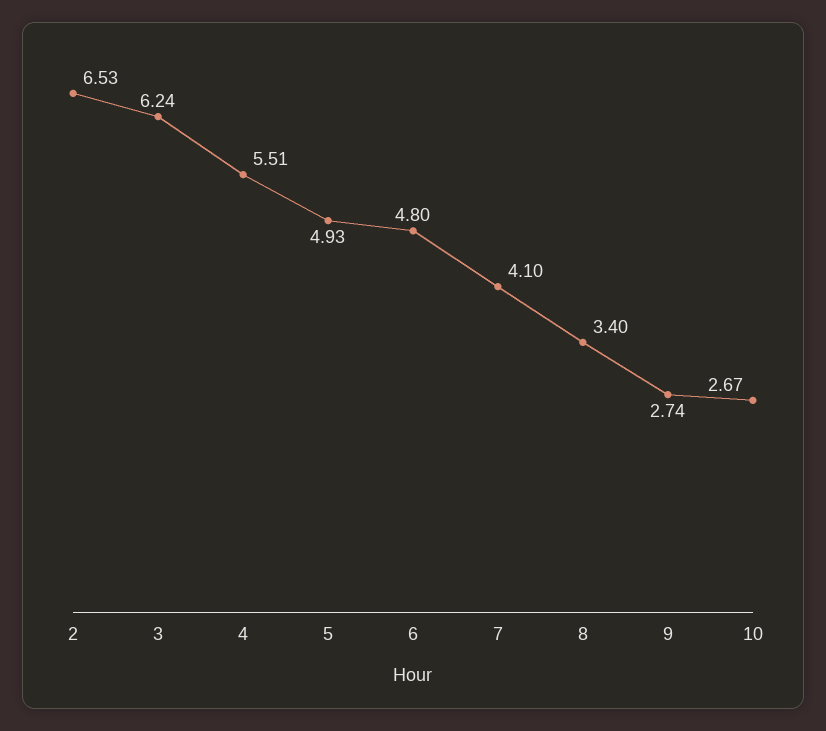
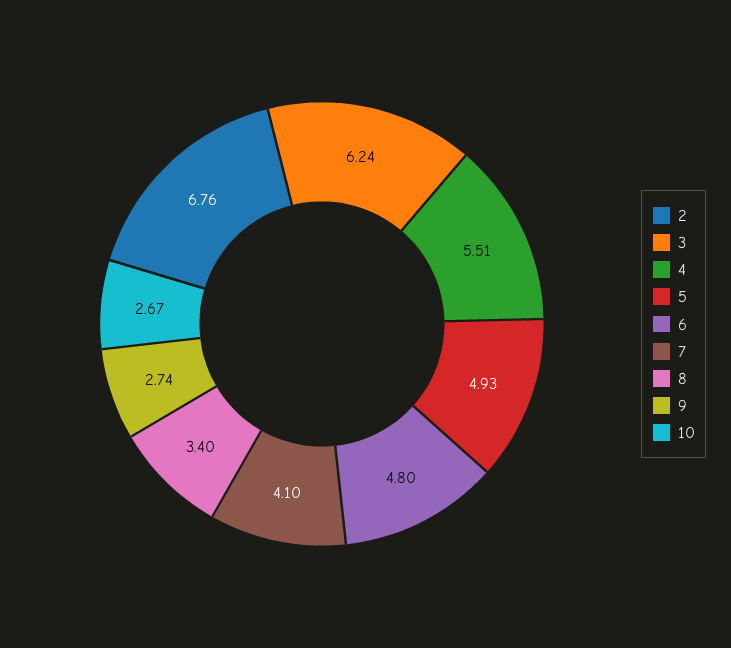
  {
-   "2": 6.53,
+   "2": 6.76,
    "3": 6.24,
    "4": 5.51,
    "5": 4.93,
    "6": 4.8,
    "7": 4.1,
    "8": 3.4,
    "9": 2.74,
    "10": 2.67
  }

